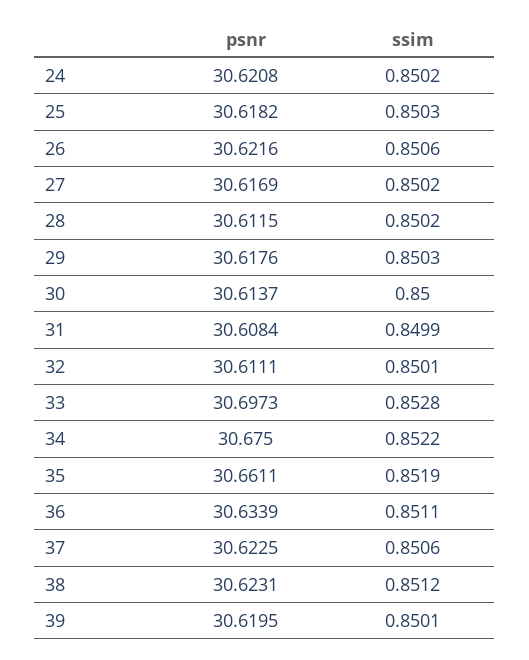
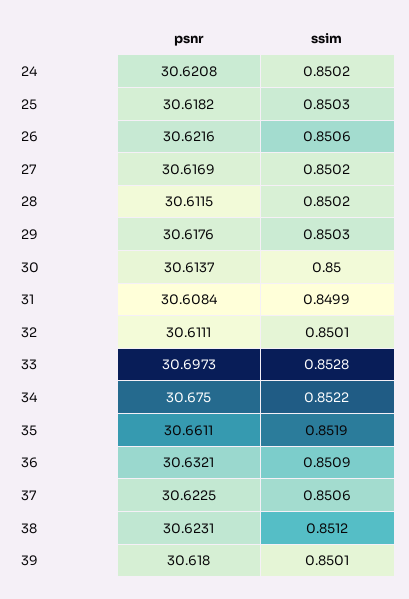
  {
    "psnr": {
      "24": 30.6208,
      "25": 30.6182,
      "26": 30.6216,
      "27": 30.6169,
      "28": 30.6115,
      "29": 30.6176,
      "30": 30.6137,
      "31": 30.6084,
      "32": 30.6111,
      "33": 30.6973,
      "34": 30.675,
      "35": 30.6611,
-     "36": 30.6339,
+     "36": 30.6321,
      "37": 30.6225,
      "38": 30.6231,
-     "39": 30.6195
+     "39": 30.618
    },
    "ssim": {
      "24": 0.8502,
      "25": 0.8503,
      "26": 0.8506,
      "27": 0.8502,
      "28": 0.8502,
      "29": 0.8503,
      "30": 0.85,
      "31": 0.8499,
      "32": 0.8501,
      "33": 0.8528,
      "34": 0.8522,
      "35": 0.8519,
-     "36": 0.8511,
+     "36": 0.8509,
      "37": 0.8506,
      "38": 0.8512,
      "39": 0.8501
    }
  }

